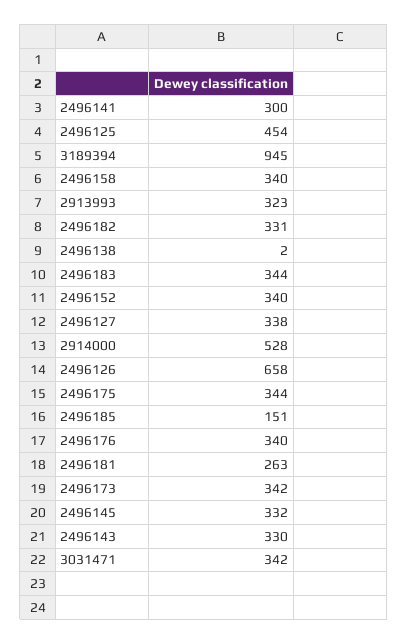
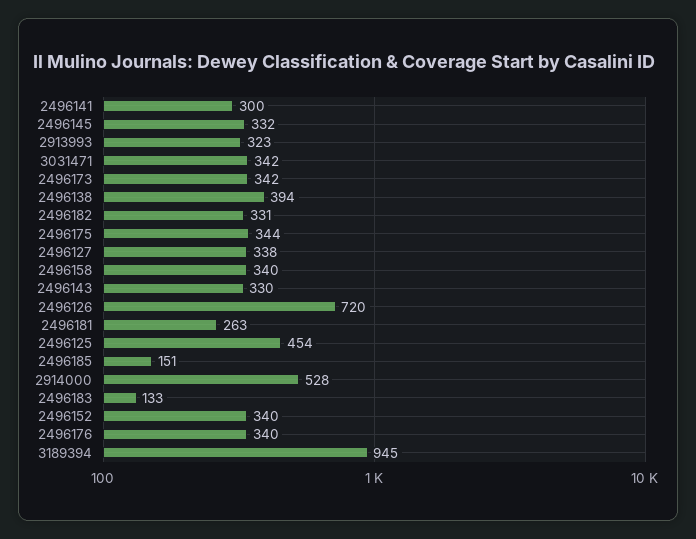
  {
    "2496141": 300,
    "2496125": 454,
    "3189394": 945,
    "2496158": 340,
    "2913993": 323,
    "2496182": 331,
-   "2496138": 2,
+   "2496138": 394,
-   "2496183": 344,
+   "2496183": 133,
    "2496152": 340,
    "2496127": 338,
    "2914000": 528,
-   "2496126": 658,
+   "2496126": 720,
    "2496175": 344,
    "2496185": 151,
    "2496176": 340,
    "2496181": 263,
    "2496173": 342,
    "2496145": 332,
    "2496143": 330,
    "3031471": 342
  }

